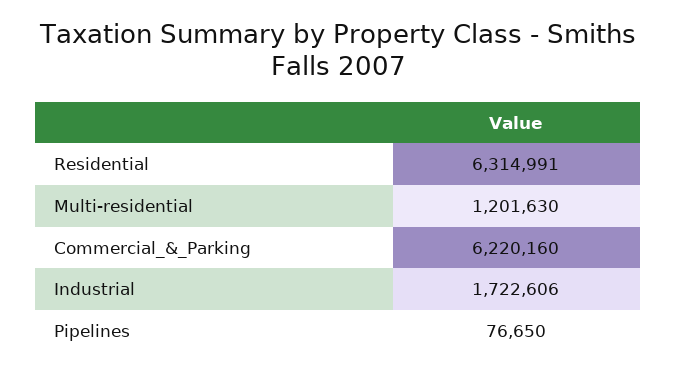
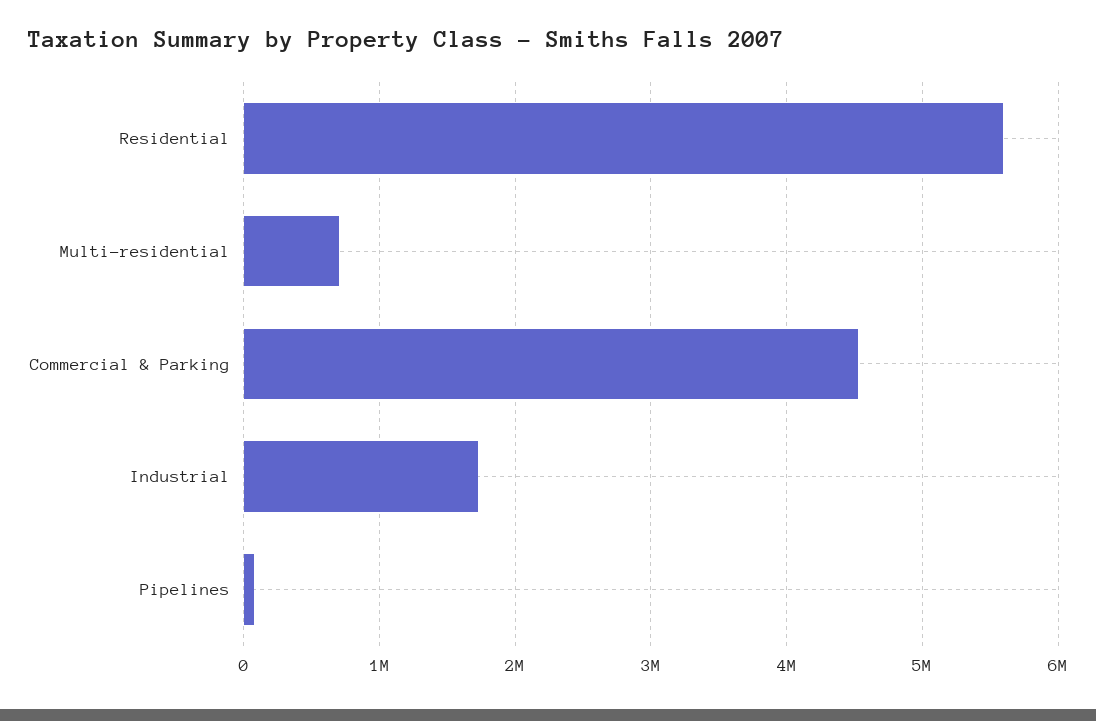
  {
-   "Residential": 6314991,
+   "Residential": 5600000,
-   "Multi-residential": 1201630,
+   "Multi-residential": 700000,
-   "Commercial_&_Parking": 6220160,
+   "Commercial_&_Parking": 4500000,
    "Industrial": 1722606,
    "Pipelines": 76650
  }

